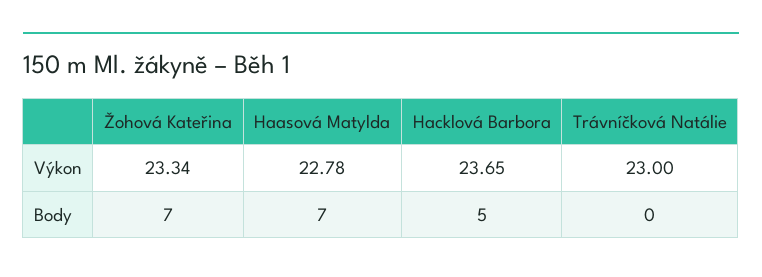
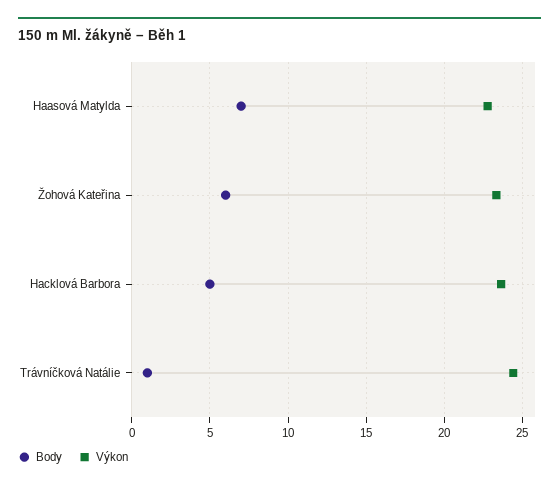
  {
    "Výkon": {
      "Žohová Kateřina": 23.34,
      "Haasová Matylda": 22.78,
      "Hacklová Barbora": 23.65,
-     "Trávníčková Natálie": 23
+     "Trávníčková Natálie": 24.5
    },
    "Body": {
-     "Žohová Kateřina": 7,
+     "Žohová Kateřina": 6,
      "Haasová Matylda": 7,
      "Hacklová Barbora": 5,
-     "Trávníčková Natálie": 0
+     "Trávníčková Natálie": 1
    }
  }

